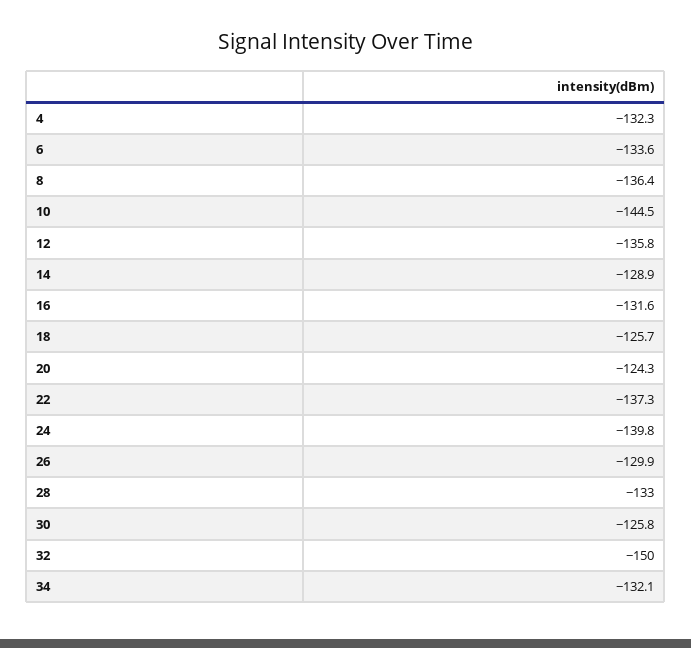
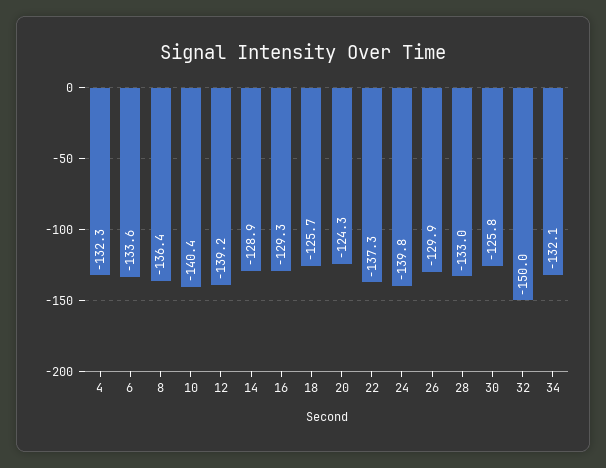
  {
    "4": -132.3,
    "6": -133.6,
    "8": -136.4,
-   "10": -144.5,
+   "10": -140.4,
-   "12": -135.8,
+   "12": -139.2,
    "14": -128.9,
-   "16": -131.6,
+   "16": -129.3,
    "18": -125.7,
    "20": -124.3,
    "22": -137.3,
    "24": -139.8,
    "26": -129.9,
    "28": -133,
    "30": -125.8,
    "32": -150,
    "34": -132.1
  }

